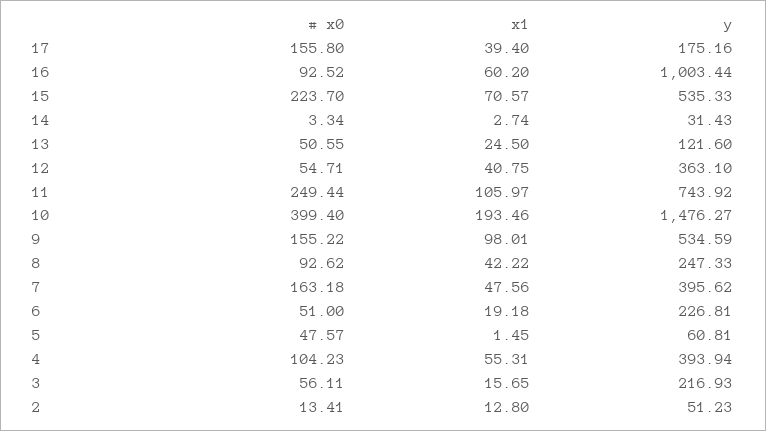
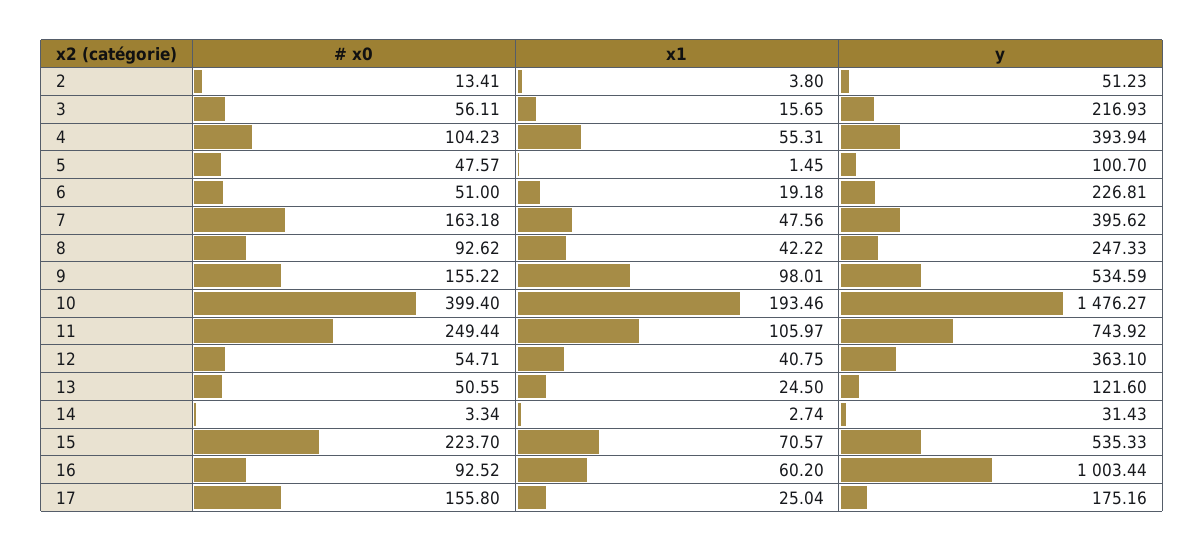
  {
    "# x0": {
      "17": 155.8,
      "16": 92.52,
      "15": 223.7,
      "14": 3.34,
      "13": 50.55,
      "12": 54.71,
      "11": 249.44,
      "10": 399.4,
      "9": 155.22,
      "8": 92.62,
      "7": 163.18,
      "6": 51,
      "5": 47.57,
      "4": 104.23,
      "3": 56.11,
      "2": 13.41
    },
    "x1": {
-     "17": 39.4,
+     "17": 25.04,
      "16": 60.2,
      "15": 70.57,
      "14": 2.74,
      "13": 24.5,
      "12": 40.75,
      "11": 105.97,
      "10": 193.46,
      "9": 98.01,
      "8": 42.22,
      "7": 47.56,
      "6": 19.18,
      "5": 1.45,
      "4": 55.31,
      "3": 15.65,
-     "2": 12.8
+     "2": 3.8
    },
    "y": {
      "17": 175.16,
      "16": 1003.44,
      "15": 535.33,
      "14": 31.43,
      "13": 121.6,
      "12": 363.1,
      "11": 743.92,
      "10": 1476.27,
      "9": 534.59,
      "8": 247.33,
      "7": 395.62,
      "6": 226.81,
-     "5": 60.81,
+     "5": 100.7,
      "4": 393.94,
      "3": 216.93,
      "2": 51.23
    }
  }

